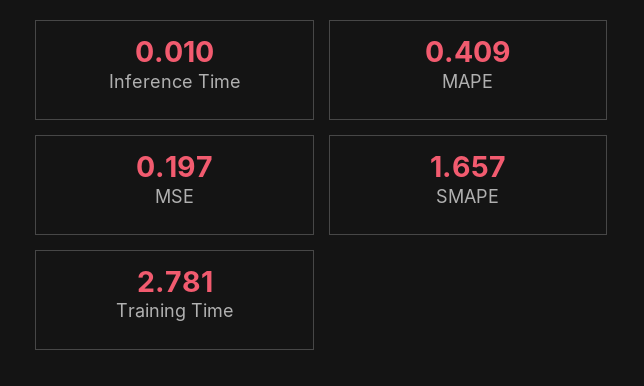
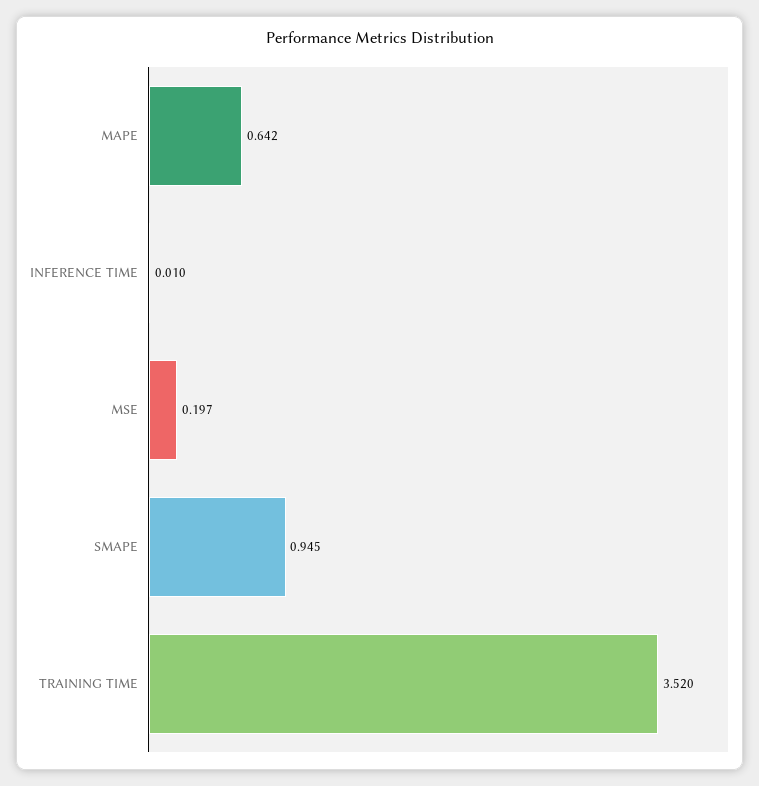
  {
    "Inference Time": 0.01,
-   "MAPE": 0.409,
+   "MAPE": 0.642,
    "MSE": 0.197,
-   "SMAPE": 1.657,
+   "SMAPE": 0.945,
-   "Training Time": 2.781
+   "Training Time": 3.52
  }

